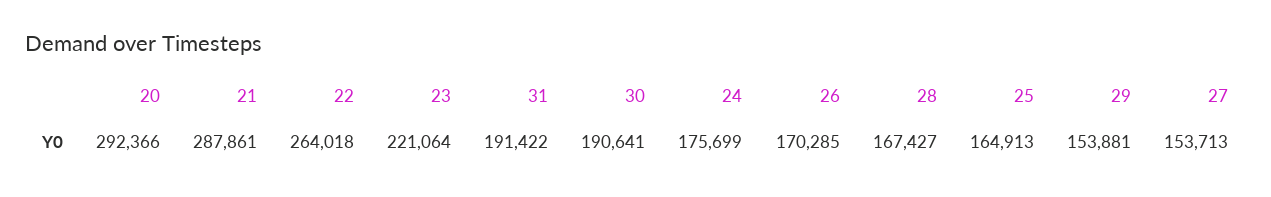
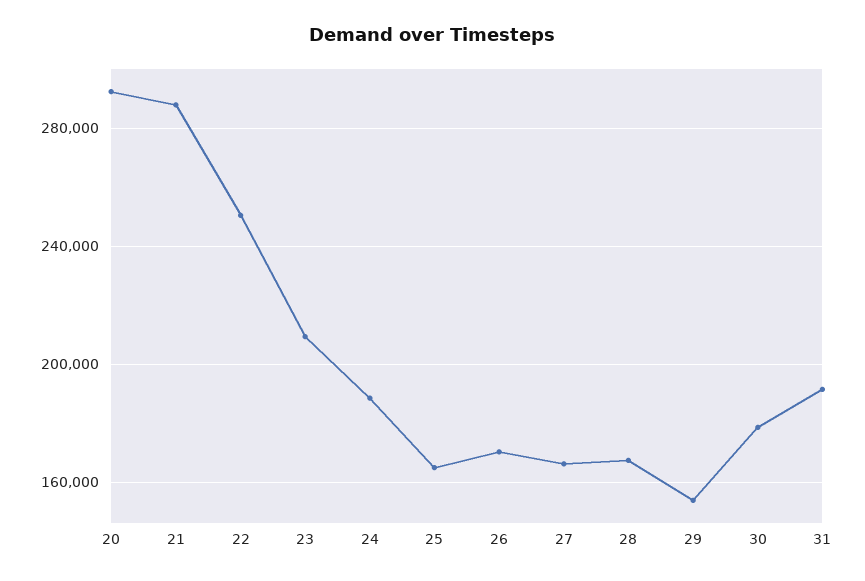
  {
    "20": 292366,
    "21": 287861,
-   "22": 264018,
+   "22": 250000,
-   "23": 221064,
+   "23": 210000,
    "31": 191422,
-   "30": 190641,
+   "30": 180000,
-   "24": 175699,
+   "24": 190000,
    "26": 170285,
    "28": 167427,
    "25": 164913,
    "29": 153881,
-   "27": 153713
+   "27": 165000
  }

